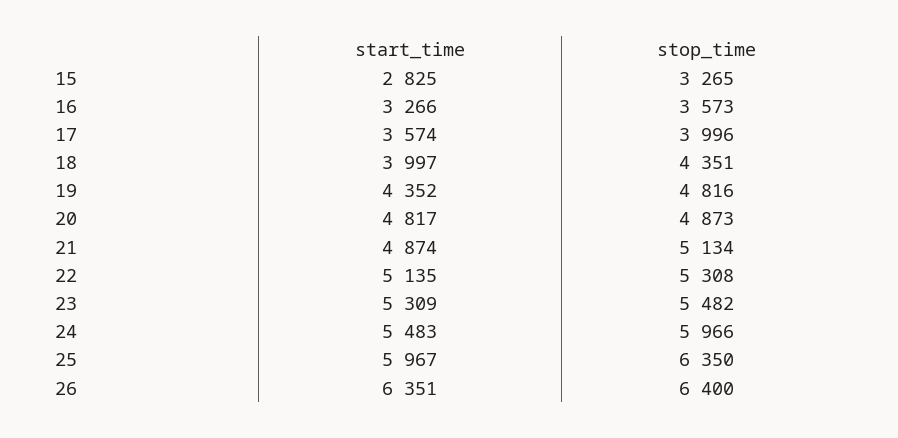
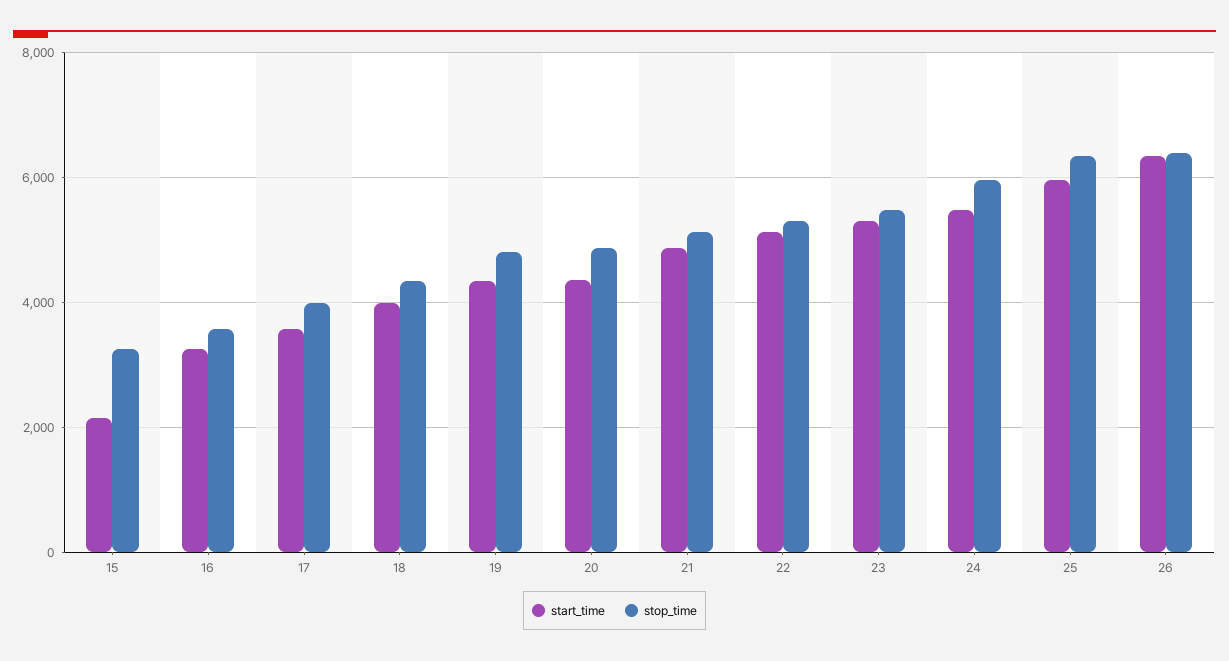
  {
    "start_time": {
-     "15": 2825,
+     "15": 2200,
      "16": 3266,
      "17": 3574,
      "18": 3997,
      "19": 4352,
-     "20": 4817,
+     "20": 4400,
      "21": 4874,
      "22": 5135,
      "23": 5309,
      "24": 5483,
      "25": 5967,
      "26": 6351
    },
    "stop_time": {
      "15": 3265,
      "16": 3573,
      "17": 3996,
      "18": 4351,
      "19": 4816,
      "20": 4873,
      "21": 5134,
      "22": 5308,
      "23": 5482,
      "24": 5966,
      "25": 6350,
      "26": 6400
    }
  }

